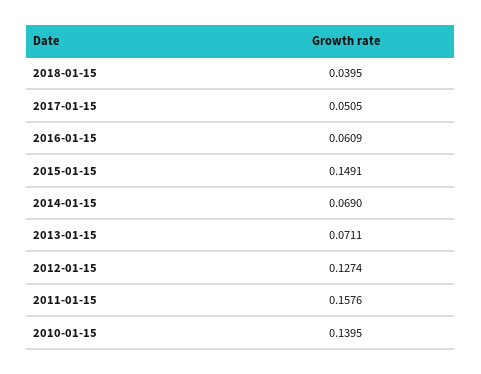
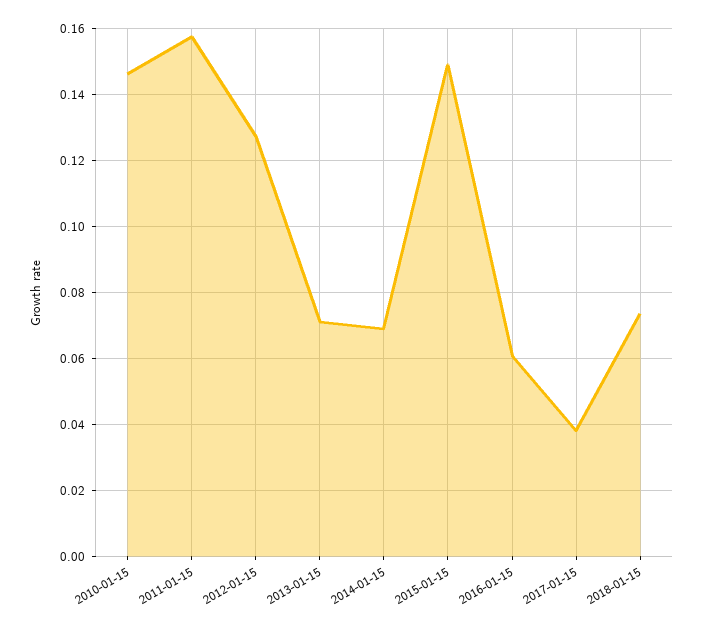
  {
-   "2018-01-15": 0.0395,
+   "2018-01-15": 0.074,
-   "2017-01-15": 0.0505,
+   "2017-01-15": 0.038,
    "2016-01-15": 0.0609,
    "2015-01-15": 0.1491,
    "2014-01-15": 0.069,
    "2013-01-15": 0.0711,
    "2012-01-15": 0.1274,
    "2011-01-15": 0.1576,
-   "2010-01-15": 0.1395
+   "2010-01-15": 0.146
  }

